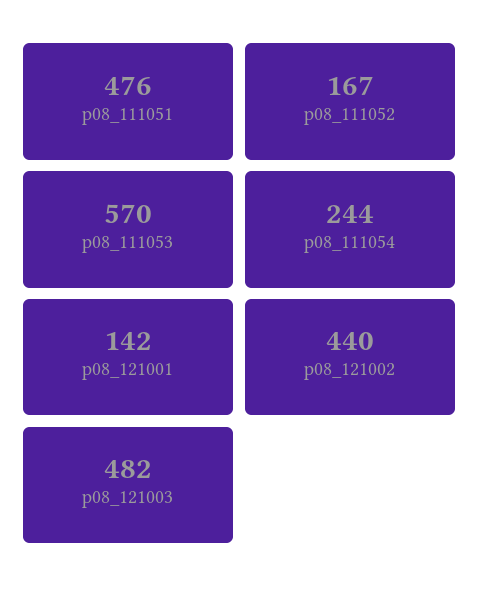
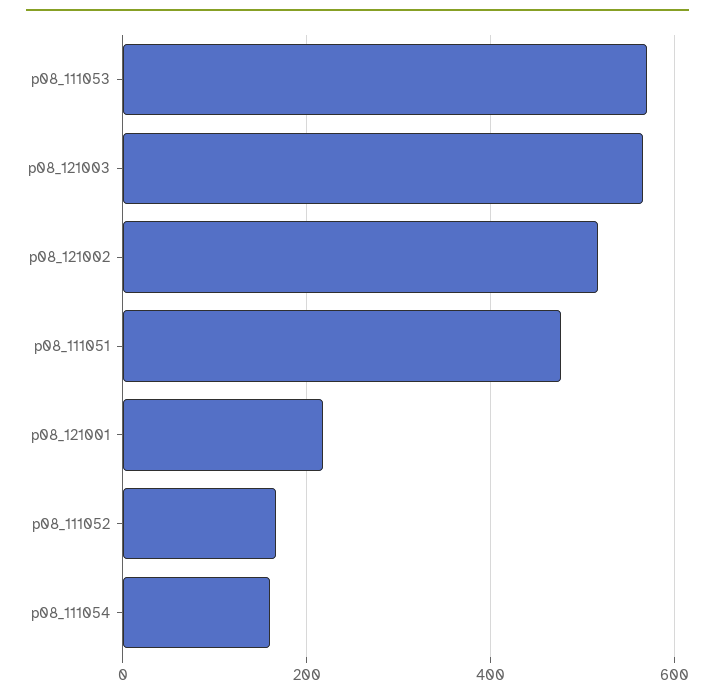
  {
    "p08_111051": 476,
    "p08_111052": 167,
    "p08_111053": 570,
-   "p08_111054": 244,
+   "p08_111054": 160,
-   "p08_121001": 142,
+   "p08_121001": 220,
-   "p08_121002": 440,
+   "p08_121002": 520,
-   "p08_121003": 482
+   "p08_121003": 560
  }

